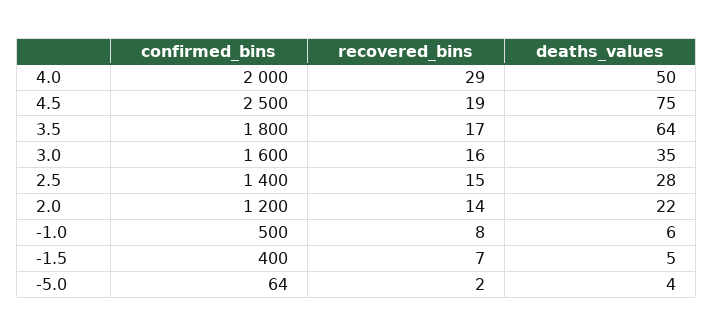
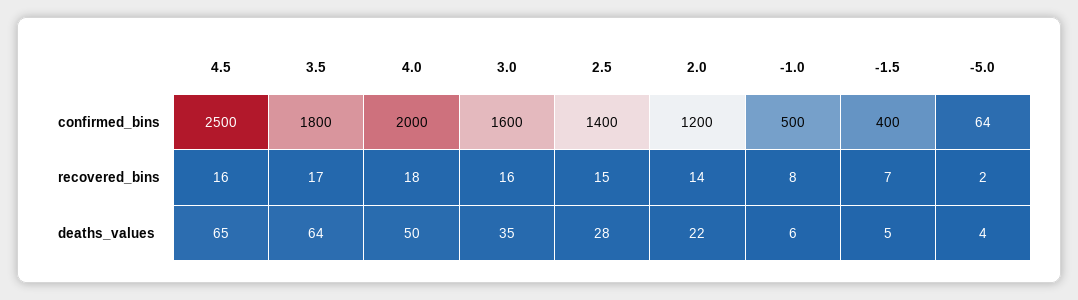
  {
    "confirmed_bins": {
      "4.0": 2000,
      "4.5": 2500,
      "3.5": 1800,
      "3.0": 1600,
      "2.5": 1400,
      "2.0": 1200,
      "-1.0": 500,
      "-1.5": 400,
      "-5.0": 64
    },
    "recovered_bins": {
-     "4.0": 29,
+     "4.0": 18,
-     "4.5": 19,
+     "4.5": 16,
      "3.5": 17,
      "3.0": 16,
      "2.5": 15,
      "2.0": 14,
      "-1.0": 8,
      "-1.5": 7,
      "-5.0": 2
    },
    "deaths_values": {
      "4.0": 50,
-     "4.5": 75,
+     "4.5": 65,
      "3.5": 64,
      "3.0": 35,
      "2.5": 28,
      "2.0": 22,
      "-1.0": 6,
      "-1.5": 5,
      "-5.0": 4
    }
  }

